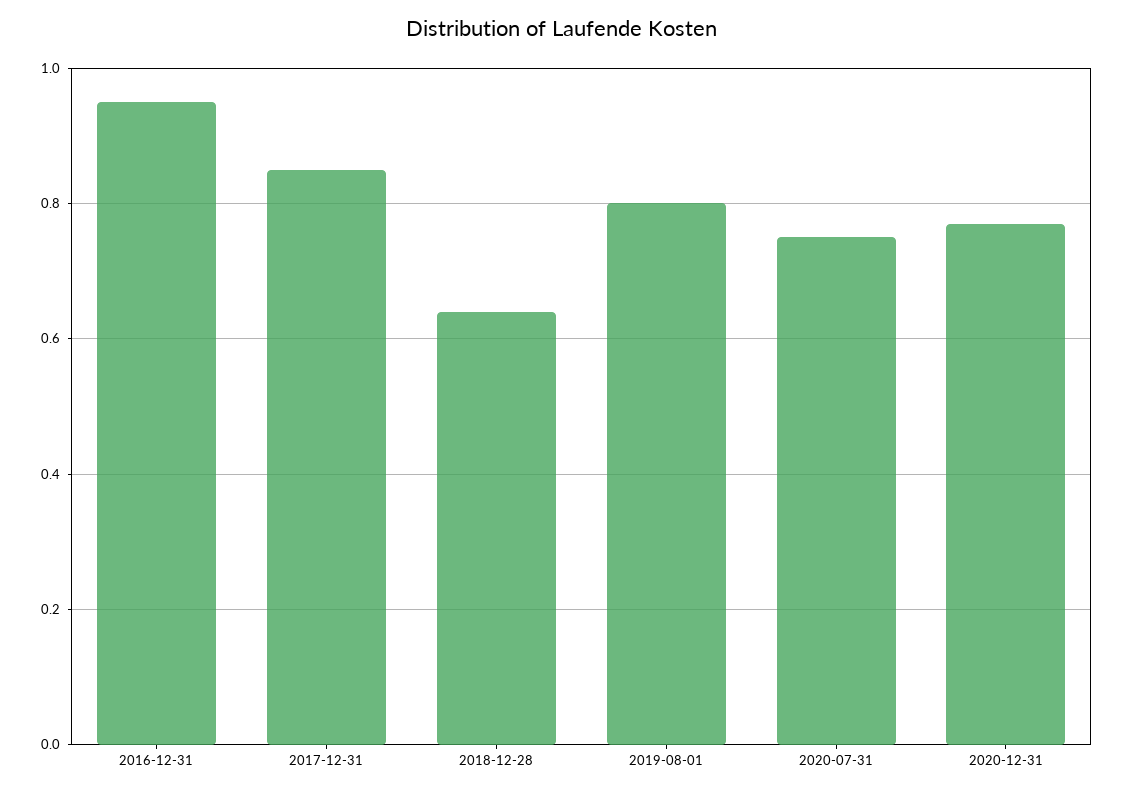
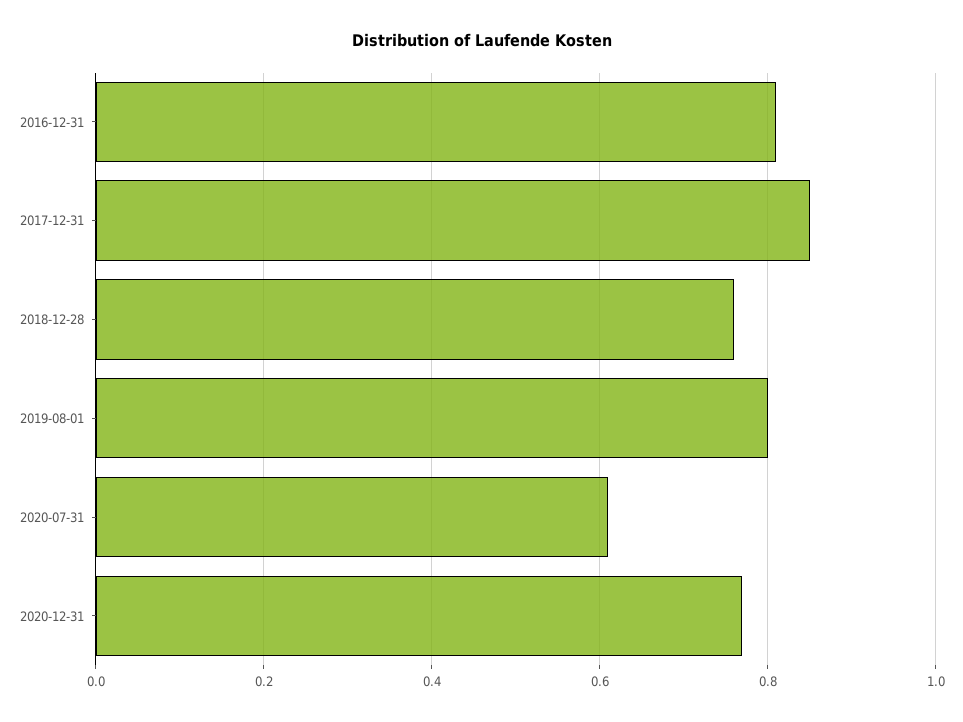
  {
-   "2016-12-31": 0.95,
+   "2016-12-31": 0.8,
    "2017-12-31": 0.85,
-   "2018-12-28": 0.65,
+   "2018-12-28": 0.75,
    "2019-08-01": 0.8,
-   "2020-07-31": 0.75,
+   "2020-07-31": 0.6,
    "2020-12-31": 0.75
  }

